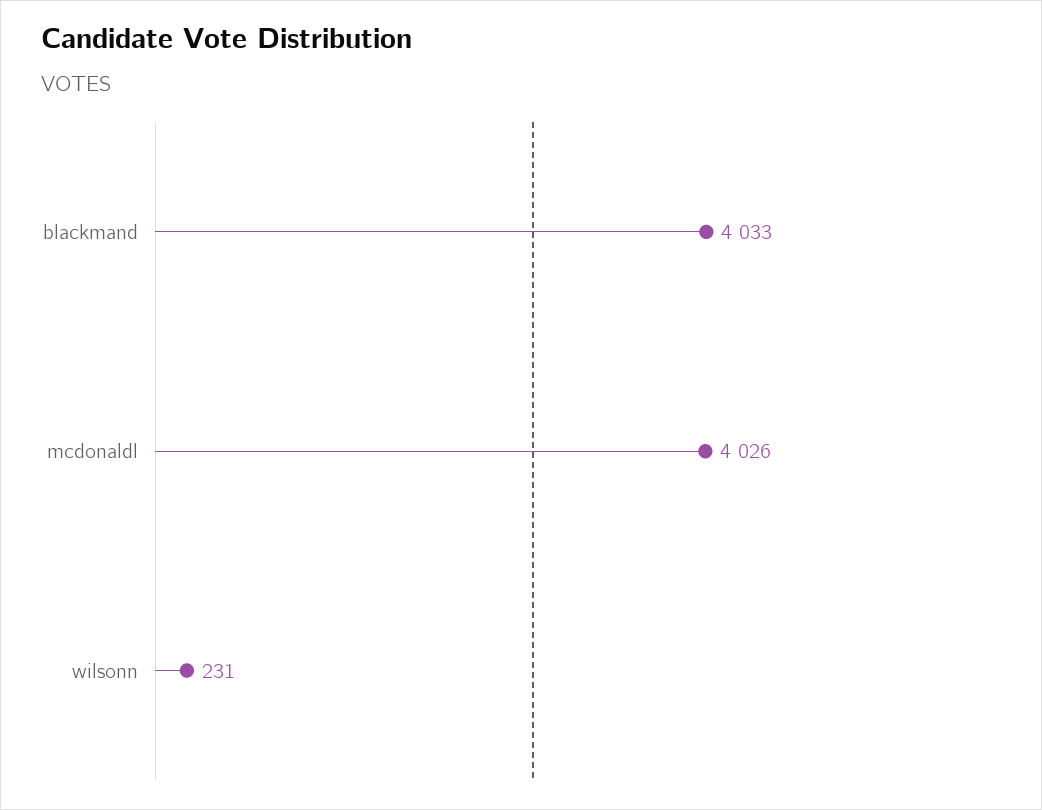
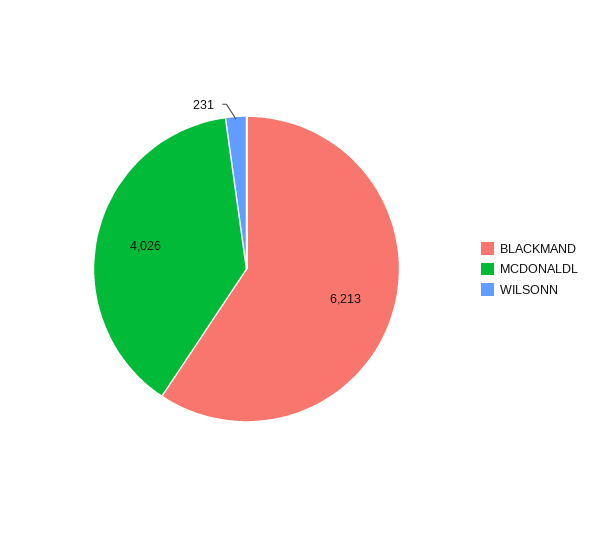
  {
-   "blackmand": 4033,
+   "blackmand": 6213,
    "mcdonaldl": 4026,
    "wilsonn": 231
  }

